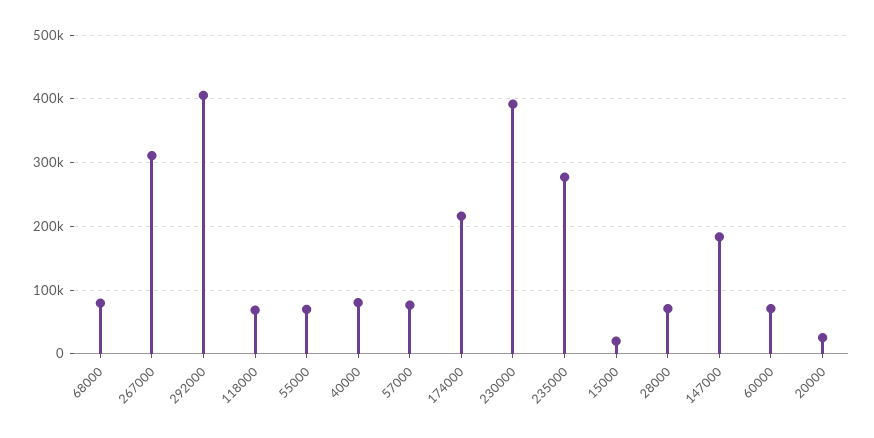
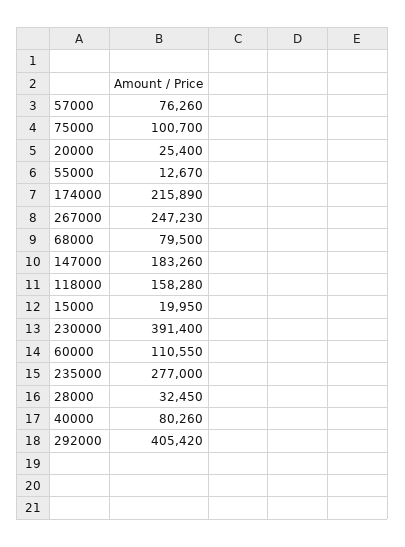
  {
    "68000": 79500,
-   "267000": 310000,
+   "267000": 247230,
    "292000": 405420,
-   "118000": 70000,
+   "118000": 158280,
-   "55000": 70000,
+   "55000": 12670,
    "40000": 80260,
    "57000": 76260,
    "174000": 215890,
    "230000": 391400,
    "235000": 277000,
    "15000": 19950,
-   "28000": 70000,
+   "28000": 32450,
    "147000": 183260,
-   "60000": 70000,
+   "60000": 110550,
-   "20000": 25400
+   "20000": 25400,
+   "75000": 100700
  }

